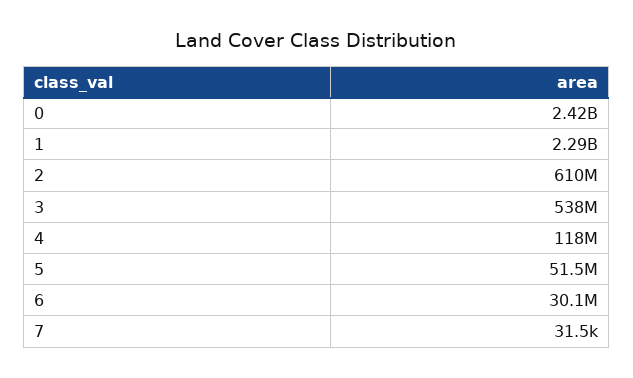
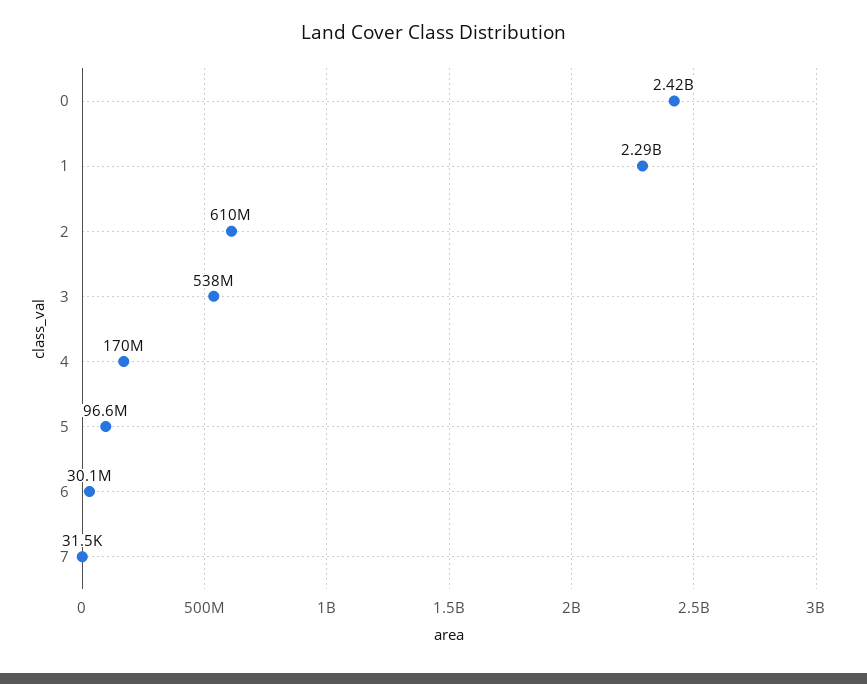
  {
    "0": 2420000000,
    "1": 2290000000,
    "2": 610000000,
    "3": 538000000,
-   "4": 118000000,
+   "4": 170000000,
-   "5": 51500000,
+   "5": 96600000,
    "6": 30100000,
    "7": 31500
  }

